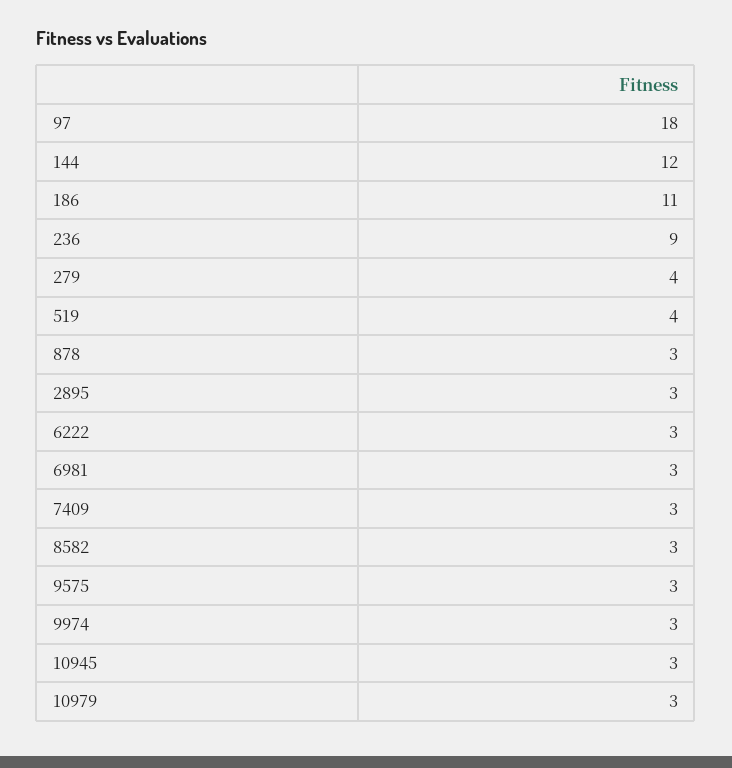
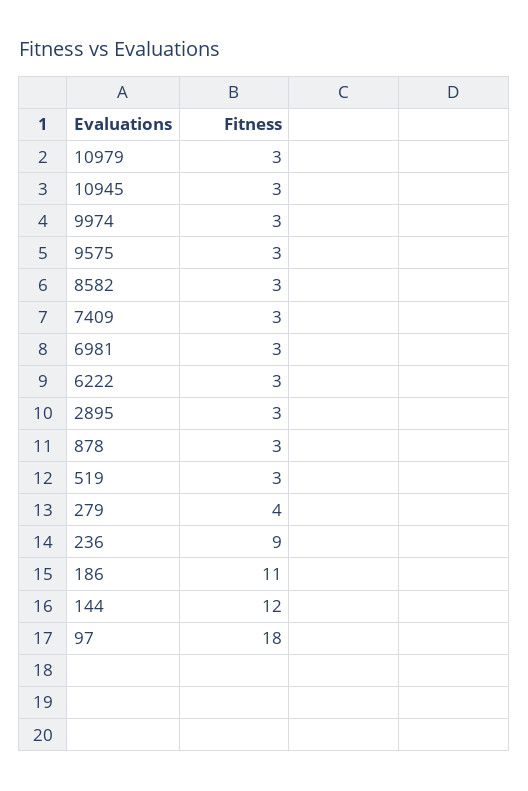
  {
    "97": 18,
    "144": 12,
    "186": 11,
    "236": 9,
    "279": 4,
-   "519": 4,
+   "519": 3,
    "878": 3,
    "2895": 3,
    "6222": 3,
    "6981": 3,
    "7409": 3,
    "8582": 3,
    "9575": 3,
    "9974": 3,
    "10945": 3,
    "10979": 3
  }

